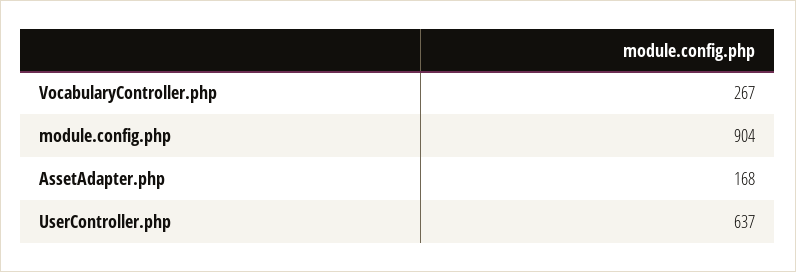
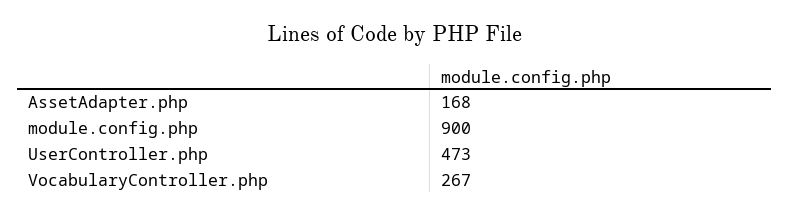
  {
    "VocabularyController.php": 267,
-   "module.config.php": 904,
+   "module.config.php": 900,
    "AssetAdapter.php": 168,
-   "UserController.php": 637
+   "UserController.php": 473
  }

